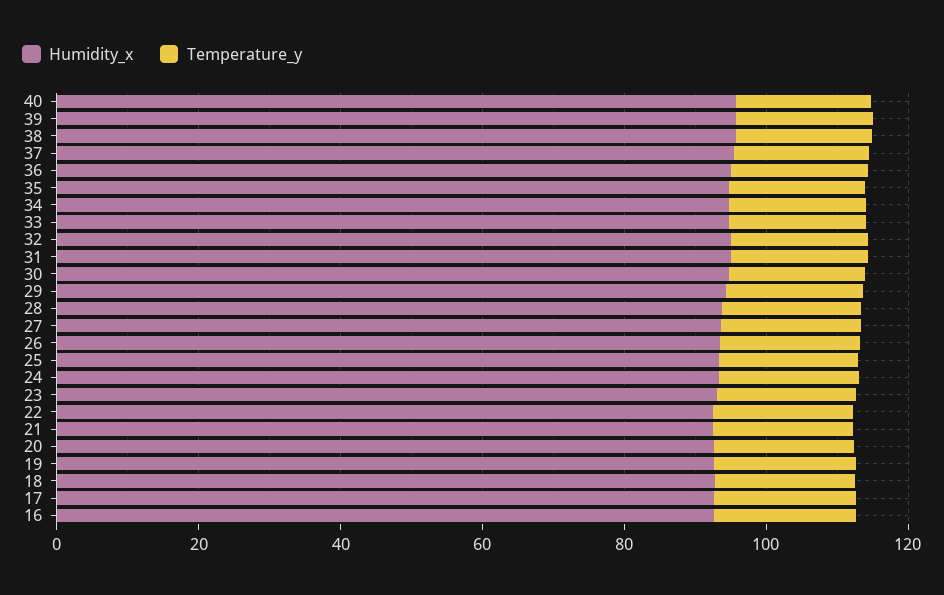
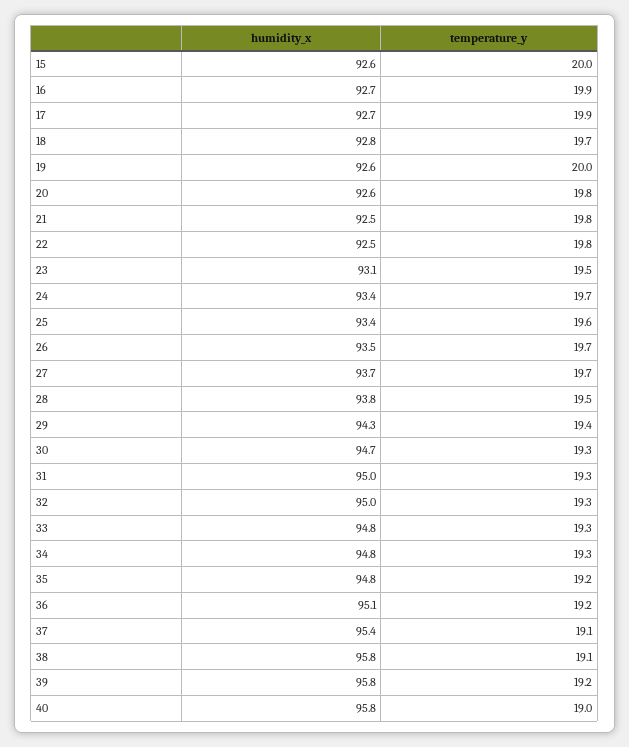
  {
    "Humidity_x": {
      "40": 95.8,
      "39": 95.8,
      "38": 95.8,
      "37": 95.4,
      "36": 95.1,
      "35": 94.8,
      "34": 94.8,
      "33": 94.8,
      "32": 95,
      "31": 95,
      "30": 94.7,
      "29": 94.3,
      "28": 93.8,
      "27": 93.7,
      "26": 93.5,
      "25": 93.4,
      "24": 93.4,
      "23": 93.1,
      "22": 92.5,
      "21": 92.5,
      "20": 92.6,
      "19": 92.6,
      "18": 92.8,
      "17": 92.7,
-     "16": 92.7
+     "16": 92.7,
+     "15": 92.6
    },
    "Temperature_y": {
      "40": 19,
      "39": 19.2,
      "38": 19.1,
      "37": 19.1,
      "36": 19.2,
      "35": 19.2,
      "34": 19.3,
      "33": 19.3,
      "32": 19.3,
      "31": 19.3,
      "30": 19.3,
      "29": 19.4,
      "28": 19.5,
      "27": 19.7,
      "26": 19.7,
      "25": 19.6,
      "24": 19.7,
      "23": 19.5,
      "22": 19.8,
      "21": 19.8,
      "20": 19.8,
      "19": 20,
      "18": 19.7,
      "17": 19.9,
-     "16": 19.9
+     "16": 19.9,
+     "15": 20
    }
  }

